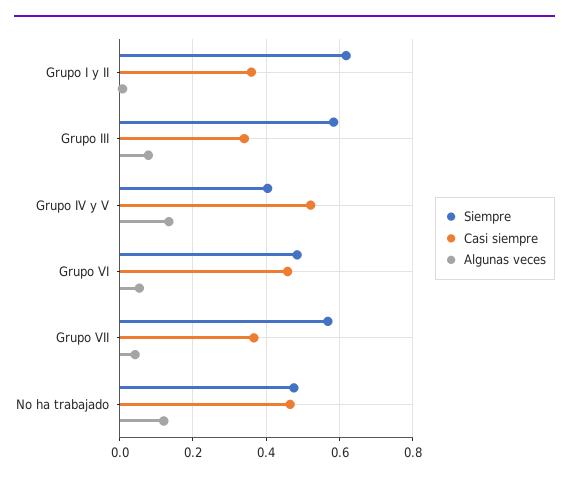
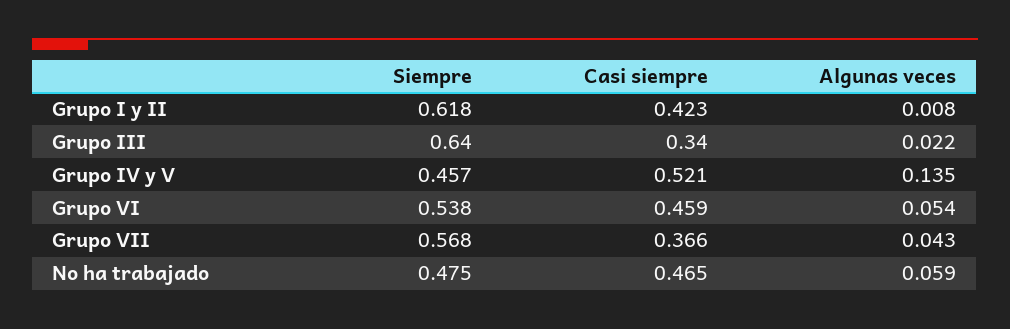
  {
    "Siempre": {
      "Grupo I y II": 0.618,
-     "Grupo III": 0.58,
+     "Grupo III": 0.64,
-     "Grupo IV y V": 0.4,
+     "Grupo IV y V": 0.457,
-     "Grupo VI": 0.48,
+     "Grupo VI": 0.538,
      "Grupo VII": 0.568,
      "No ha trabajado": 0.475
    },
    "Casi siempre": {
-     "Grupo I y II": 0.36,
+     "Grupo I y II": 0.423,
      "Grupo III": 0.34,
      "Grupo IV y V": 0.521,
      "Grupo VI": 0.459,
      "Grupo VII": 0.366,
      "No ha trabajado": 0.465
    },
    "Algunas veces": {
      "Grupo I y II": 0.008,
-     "Grupo III": 0.08,
+     "Grupo III": 0.022,
      "Grupo IV y V": 0.135,
      "Grupo VI": 0.054,
      "Grupo VII": 0.043,
-     "No ha trabajado": 0.12
+     "No ha trabajado": 0.059
    }
  }

